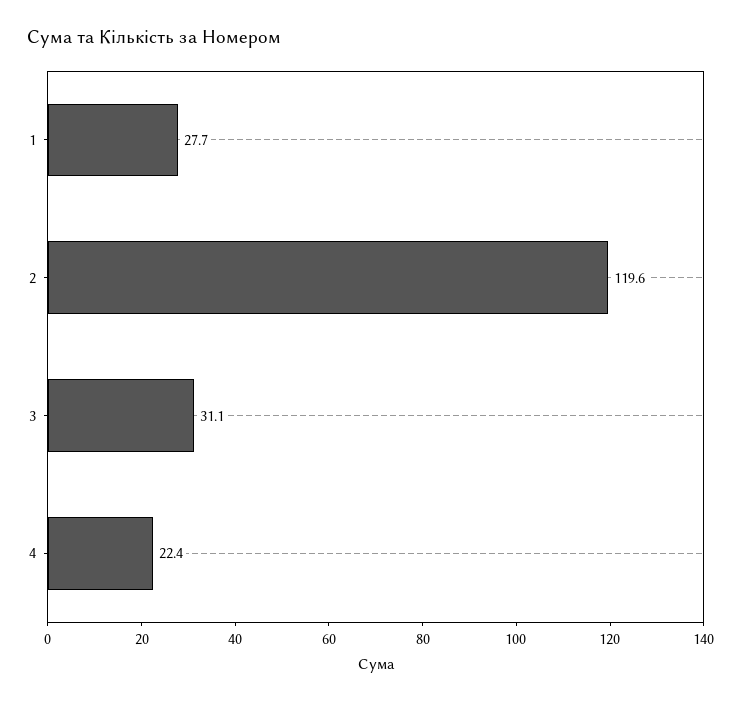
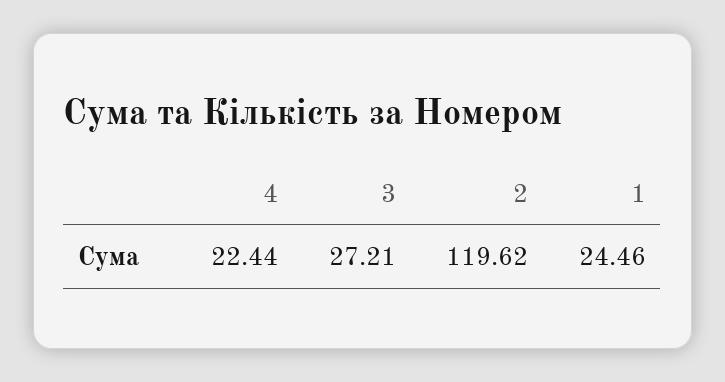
  {
-   "1": 27.7,
+   "1": 24.46,
    "2": 119.62,
-   "3": 31.1,
+   "3": 27.21,
    "4": 22.44
  }

